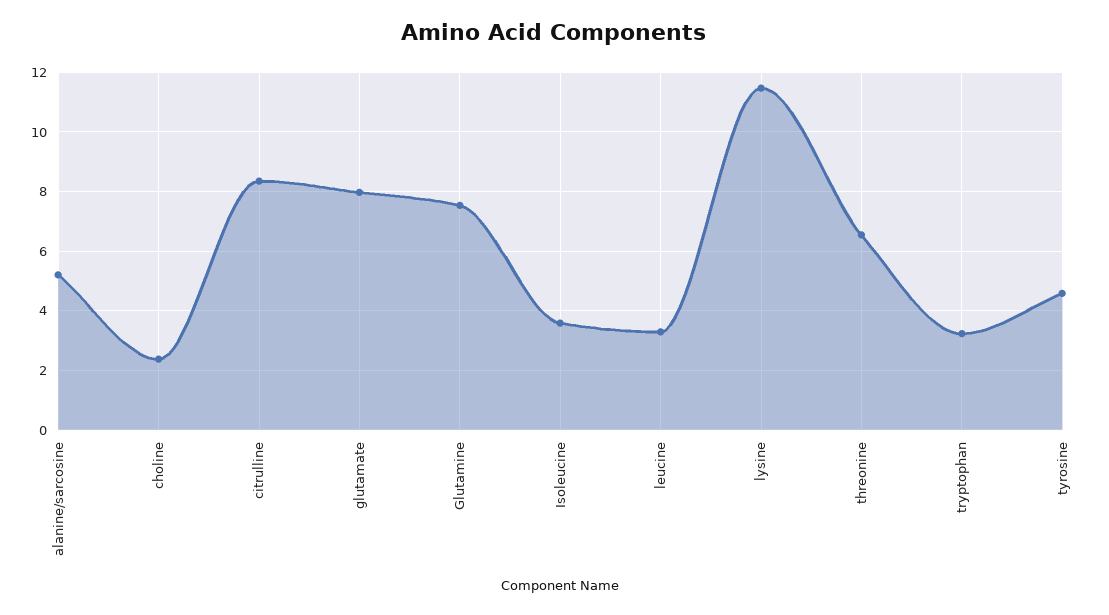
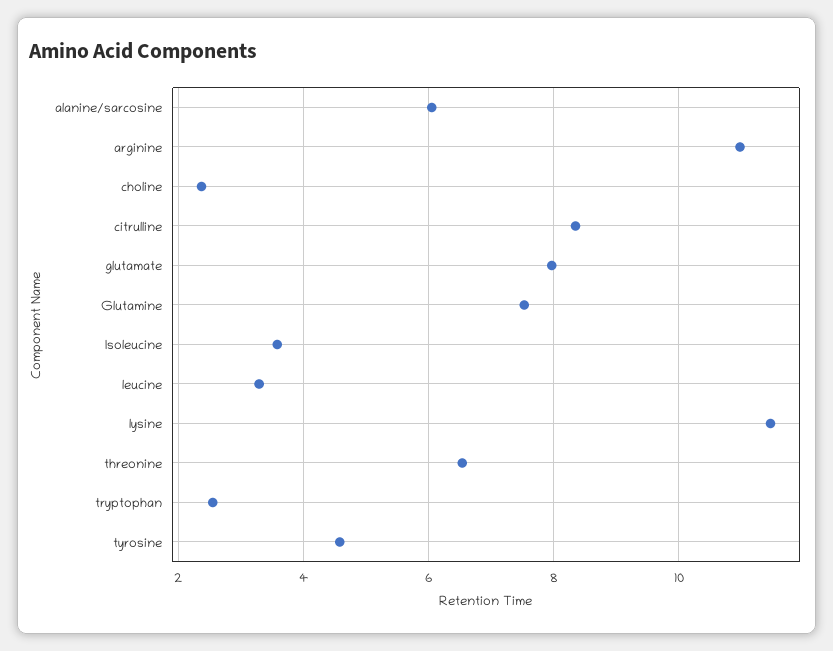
  {
-   "alanine/sarcosine": 5.25,
+   "alanine/sarcosine": 6,
    "choline": 2.4,
    "citrulline": 8.4,
    "glutamate": 8,
    "Glutamine": 7.6,
    "Isoleucine": 3.6,
    "leucine": 3.2,
    "lysine": 11.4,
    "threonine": 6.6,
-   "tryptophan": 3.25,
+   "tryptophan": 2.6,
-   "tyrosine": 4.6
+   "tyrosine": 4.6,
+   "arginine": 11
  }

